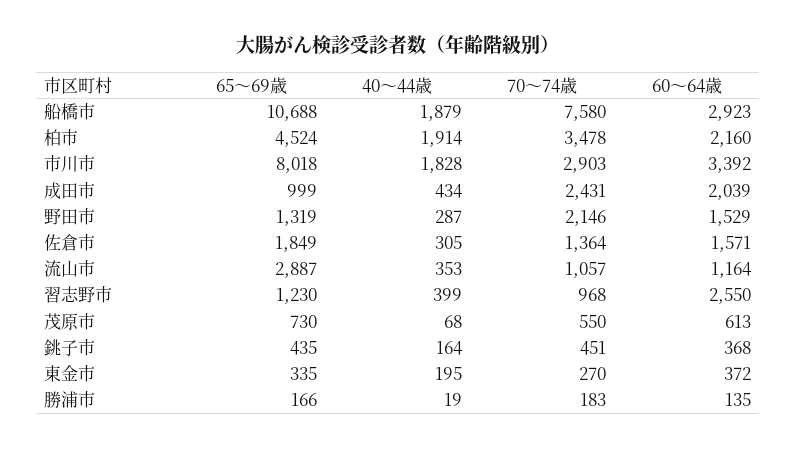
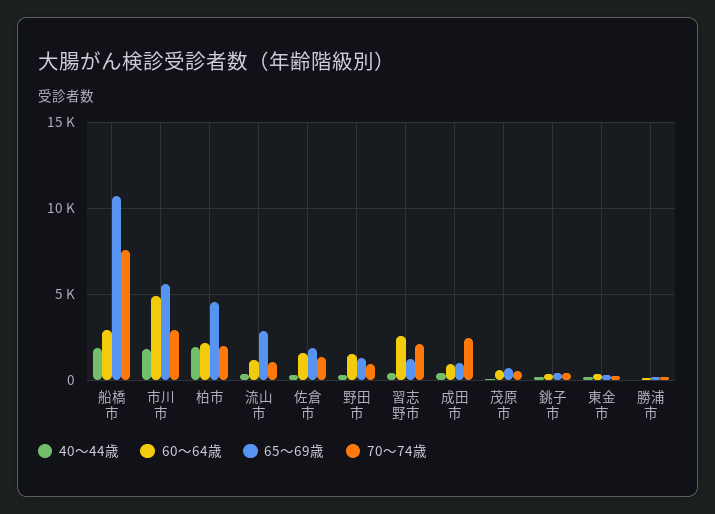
  {
    "65～69歳": {
      "船橋市": 10688,
      "柏市": 4524,
-     "市川市": 8018,
+     "市川市": 5500,
      "成田市": 999,
      "野田市": 1319,
      "佐倉市": 1849,
      "流山市": 2887,
      "習志野市": 1230,
      "茂原市": 730,
      "銚子市": 435,
      "東金市": 335,
      "勝浦市": 166
    },
    "40～44歳": {
      "船橋市": 1879,
      "柏市": 1914,
      "市川市": 1828,
      "成田市": 434,
      "野田市": 287,
      "佐倉市": 305,
      "流山市": 353,
      "習志野市": 399,
      "茂原市": 68,
      "銚子市": 164,
      "東金市": 195,
      "勝浦市": 19
    },
    "70～74歳": {
      "船橋市": 7580,
-     "柏市": 3478,
+     "柏市": 2000,
      "市川市": 2903,
      "成田市": 2431,
-     "野田市": 2146,
+     "野田市": 1000,
      "佐倉市": 1364,
      "流山市": 1057,
-     "習志野市": 968,
+     "習志野市": 2000,
      "茂原市": 550,
      "銚子市": 451,
      "東金市": 270,
      "勝浦市": 183
    },
    "60～64歳": {
      "船橋市": 2923,
      "柏市": 2160,
-     "市川市": 3392,
+     "市川市": 5000,
-     "成田市": 2039,
+     "成田市": 1000,
      "野田市": 1529,
      "佐倉市": 1571,
      "流山市": 1164,
      "習志野市": 2550,
      "茂原市": 613,
      "銚子市": 368,
      "東金市": 372,
      "勝浦市": 135
    }
  }

